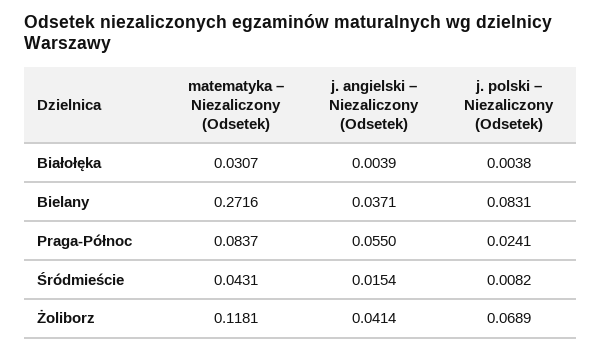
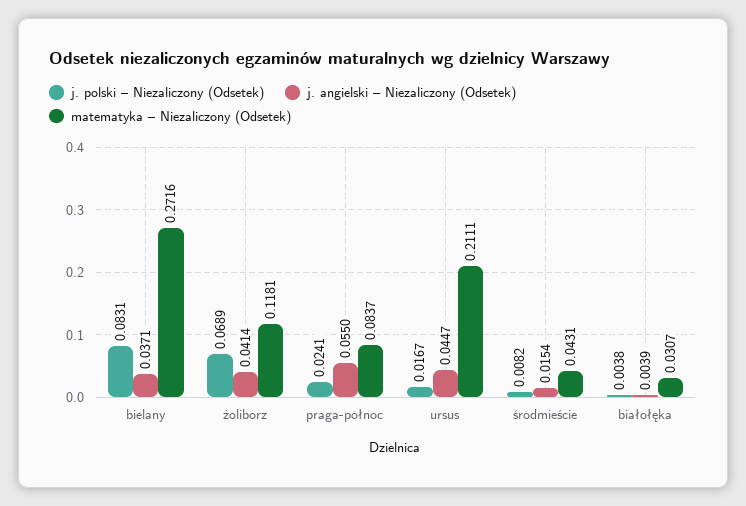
  {
    "matematyka – Niezaliczony (Odsetek)": {
      "Białołęka": 0.0307,
      "Bielany": 0.2716,
      "Praga-Północ": 0.0837,
      "Śródmieście": 0.0431,
-     "Żoliborz": 0.1181
+     "Żoliborz": 0.1181,
+     "ursus": 0.2111
    },
    "j. angielski – Niezaliczony (Odsetek)": {
      "Białołęka": 0.0039,
      "Bielany": 0.0371,
      "Praga-Północ": 0.055,
      "Śródmieście": 0.0154,
-     "Żoliborz": 0.0414
+     "Żoliborz": 0.0414,
+     "ursus": 0.0447
    },
    "j. polski – Niezaliczony (Odsetek)": {
      "Białołęka": 0.0038,
      "Bielany": 0.0831,
      "Praga-Północ": 0.0241,
      "Śródmieście": 0.0082,
-     "Żoliborz": 0.0689
+     "Żoliborz": 0.0689,
+     "ursus": 0.0167
    }
  }

